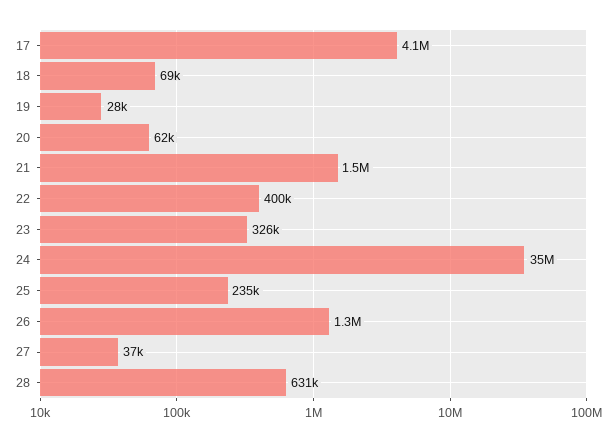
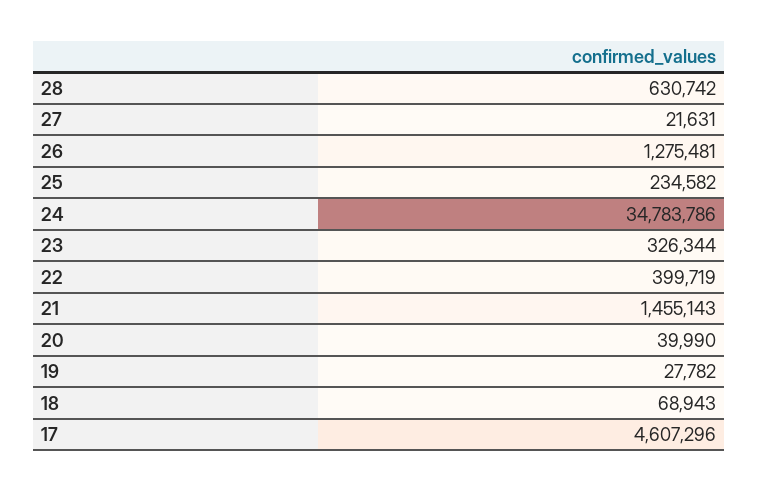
  {
-   "17": 4100000,
+   "17": 4607296,
    "18": 68943,
    "19": 27782,
-   "20": 62000,
+   "20": 39990,
    "21": 1455143,
    "22": 399719,
    "23": 326344,
    "24": 34783786,
    "25": 234582,
    "26": 1275481,
-   "27": 37000,
+   "27": 21631,
    "28": 630742
  }

